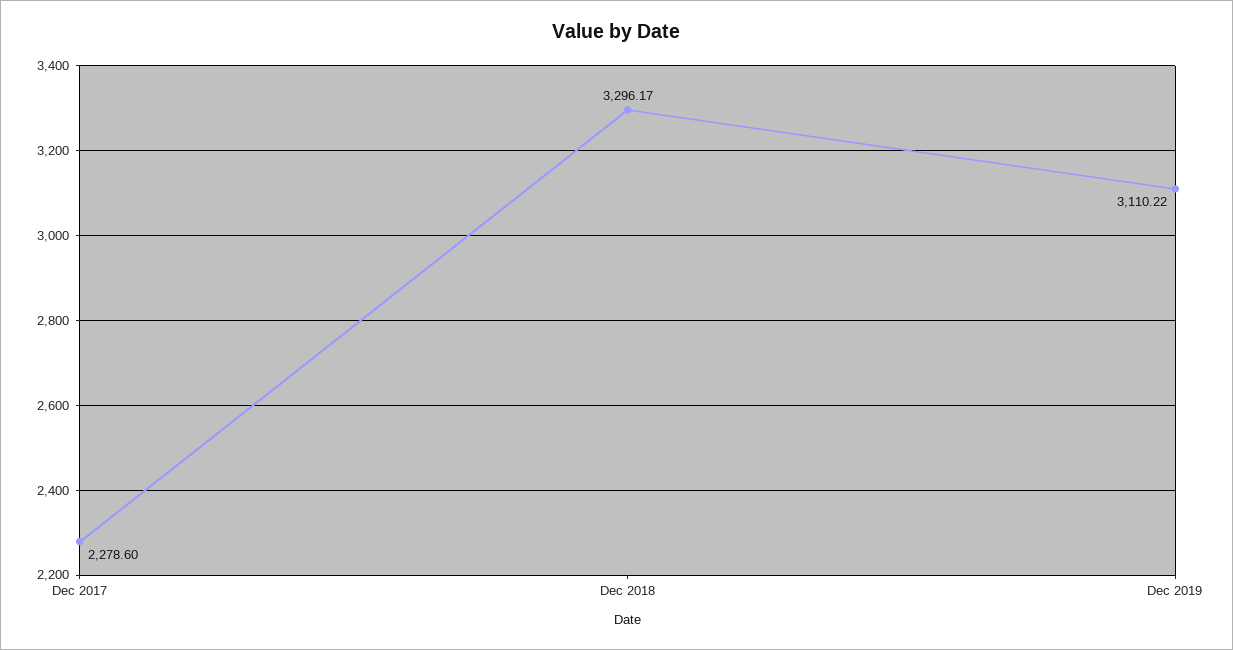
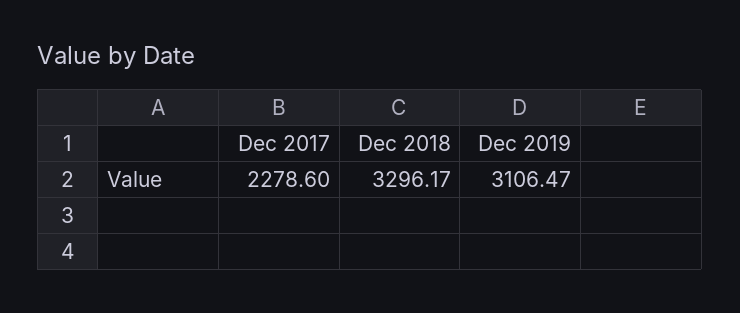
  {
    "Dec 2017": 2278.6,
    "Dec 2018": 3296.17,
-   "Dec 2019": 3110.22
+   "Dec 2019": 3106.47
  }

